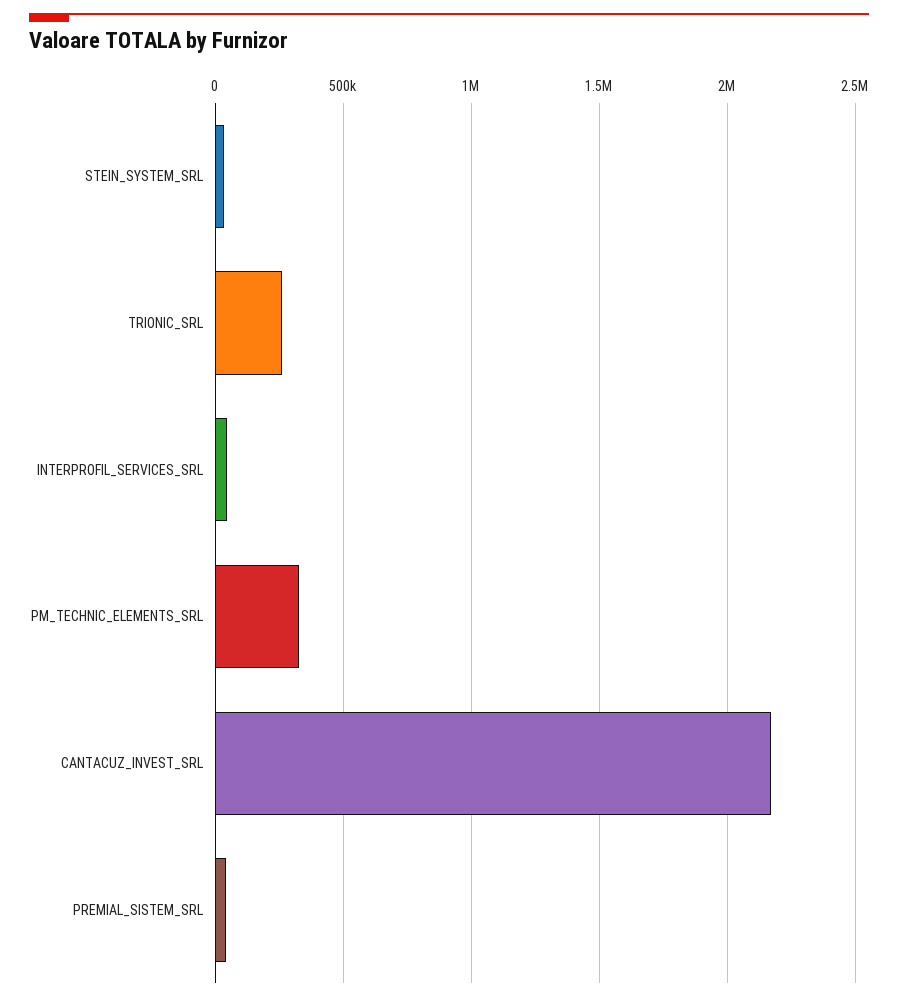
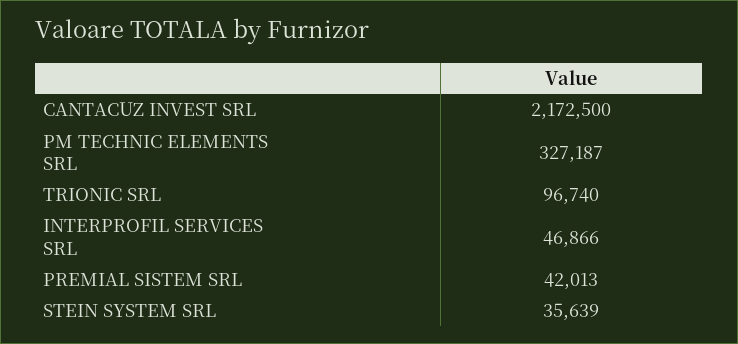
  {
    "STEIN_SYSTEM_SRL": 35639,
-   "TRIONIC_SRL": 250000,
+   "TRIONIC_SRL": 96740,
    "INTERPROFIL_SERVICES_SRL": 46866,
    "PM_TECHNIC_ELEMENTS_SRL": 327187,
    "CANTACUZ_INVEST_SRL": 2172500,
    "PREMIAL_SISTEM_SRL": 42013
  }

